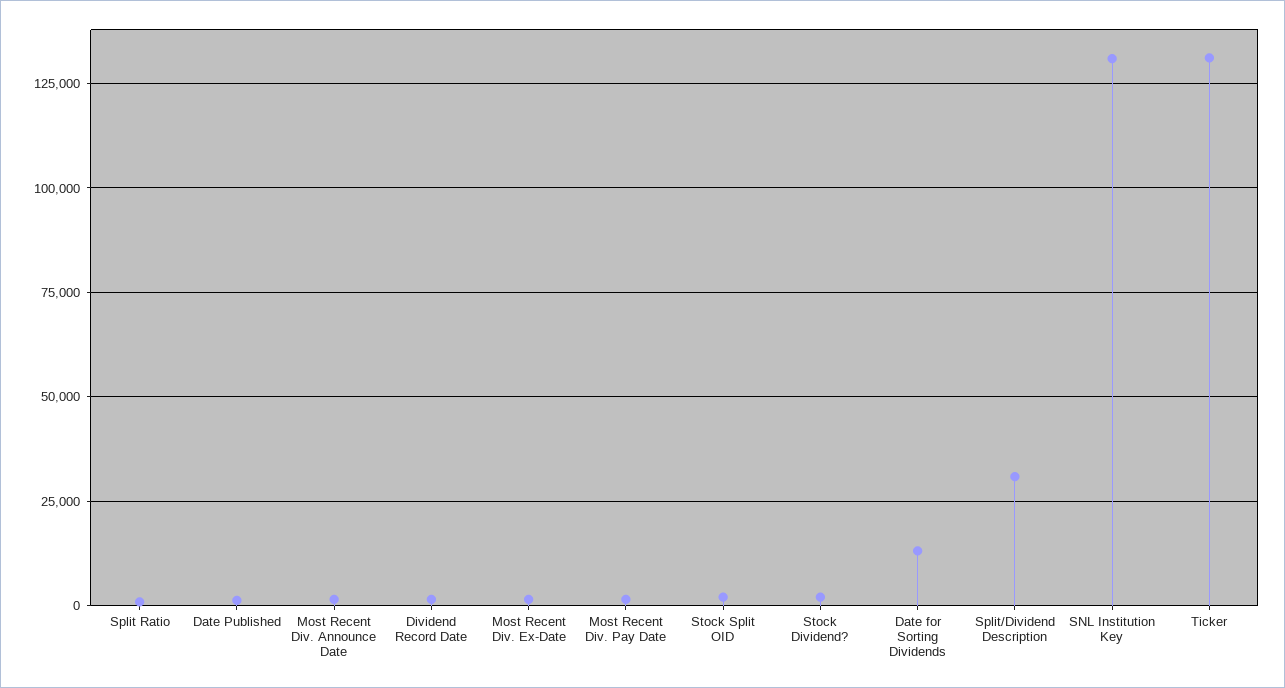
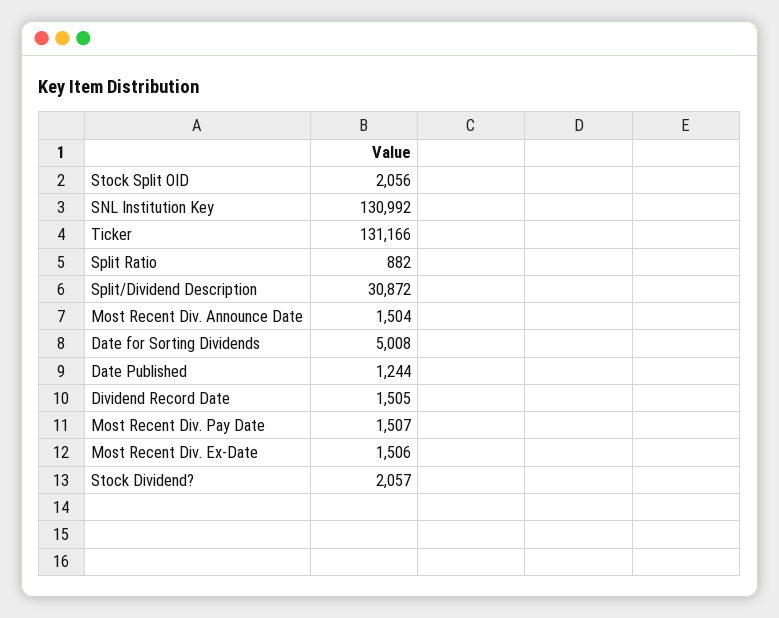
  {
    "Split Ratio": 882,
    "Date Published": 1244,
    "Most Recent Div. Announce Date": 1504,
    "Dividend Record Date": 1505,
    "Most Recent Div. Ex-Date": 1506,
    "Most Recent Div. Pay Date": 1507,
    "Stock Split OID": 2056,
    "Stock Dividend?": 2057,
-   "Date for Sorting Dividends": 12500,
+   "Date for Sorting Dividends": 5008,
    "Split/Dividend Description": 30872,
    "SNL Institution Key": 130992,
    "Ticker": 131166
  }

